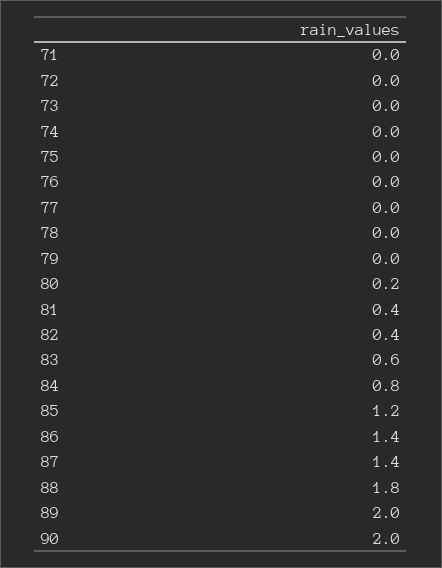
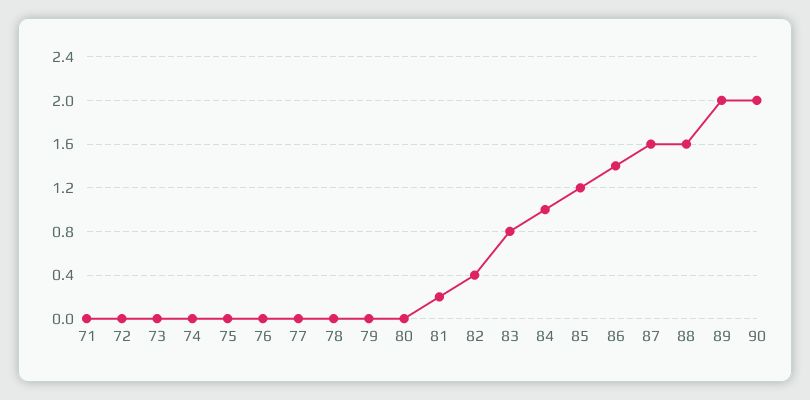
  {
    "71": 0,
    "72": 0,
    "73": 0,
    "74": 0,
    "75": 0,
    "76": 0,
    "77": 0,
    "78": 0,
    "79": 0,
-   "80": 0.2,
+   "80": 0,
-   "81": 0.4,
+   "81": 0.2,
    "82": 0.4,
-   "83": 0.6,
+   "83": 0.8,
-   "84": 0.8,
+   "84": 1,
    "85": 1.2,
    "86": 1.4,
-   "87": 1.4,
+   "87": 1.6,
-   "88": 1.8,
+   "88": 1.6,
    "89": 2,
    "90": 2
  }

